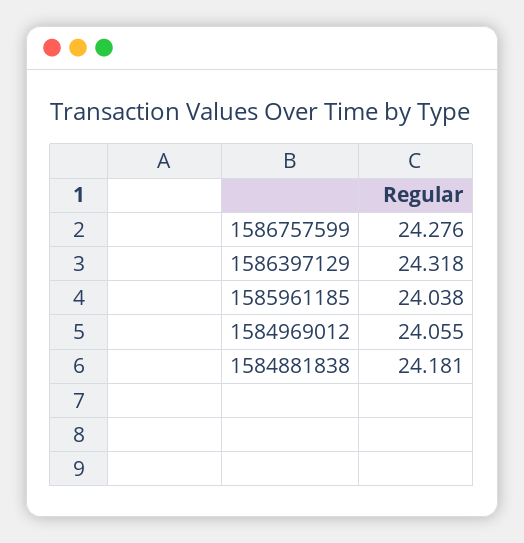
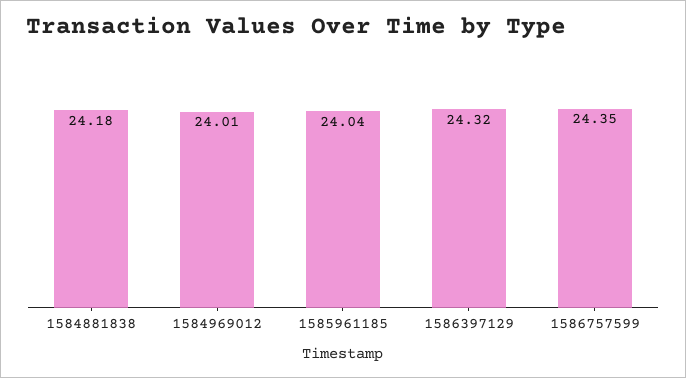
  {
-   "1586757599": 24.276,
+   "1586757599": 24.35,
    "1586397129": 24.318,
    "1585961185": 24.038,
-   "1584969012": 24.055,
+   "1584969012": 24.01,
    "1584881838": 24.181
  }

